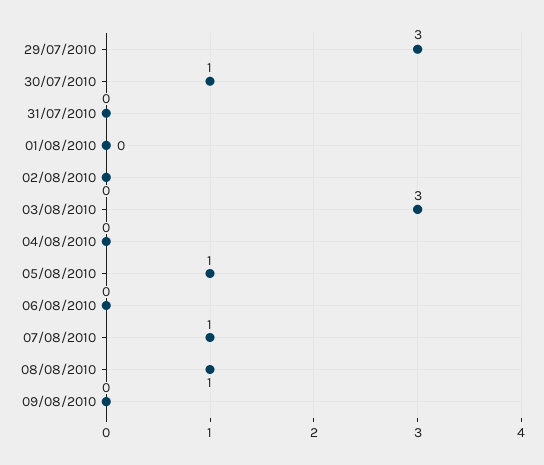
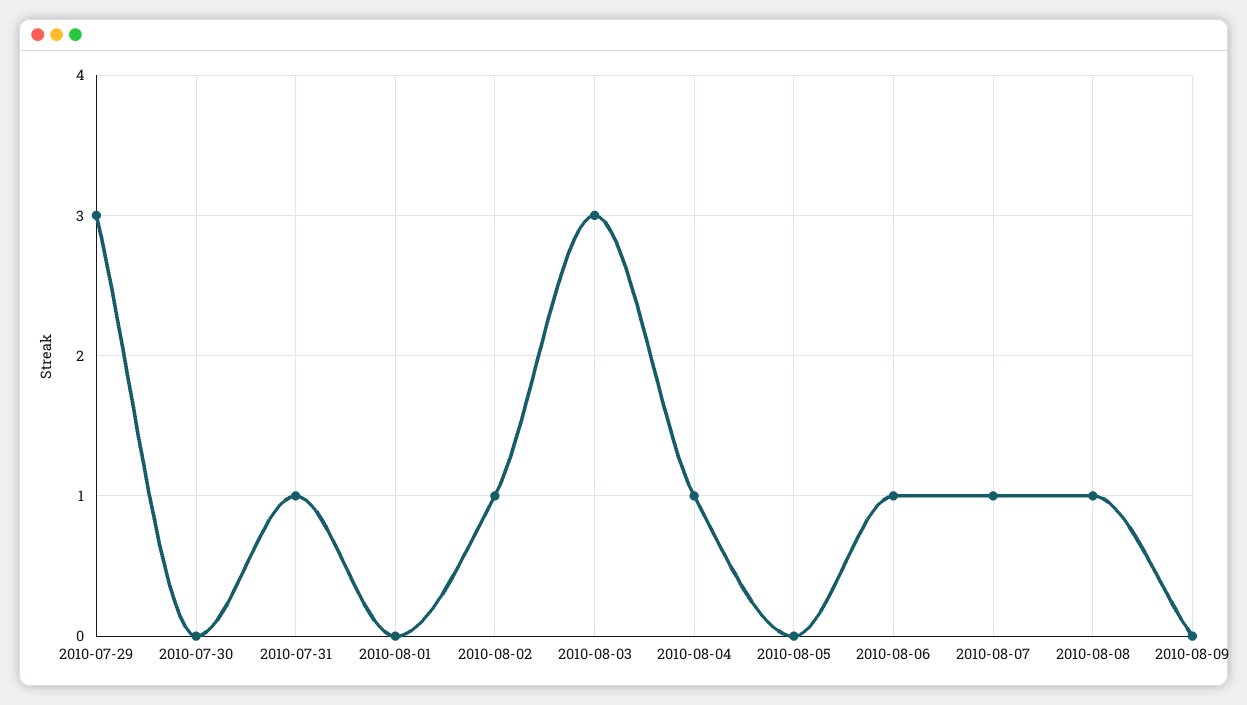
  {
    "29/07/2010": 3,
-   "30/07/2010": 1,
+   "30/07/2010": 0,
-   "31/07/2010": 0,
+   "31/07/2010": 1,
    "01/08/2010": 0,
-   "02/08/2010": 0,
+   "02/08/2010": 1,
    "03/08/2010": 3,
-   "04/08/2010": 0,
+   "04/08/2010": 1,
-   "05/08/2010": 1,
+   "05/08/2010": 0,
-   "06/08/2010": 0,
+   "06/08/2010": 1,
    "07/08/2010": 1,
    "08/08/2010": 1,
    "09/08/2010": 0
  }

